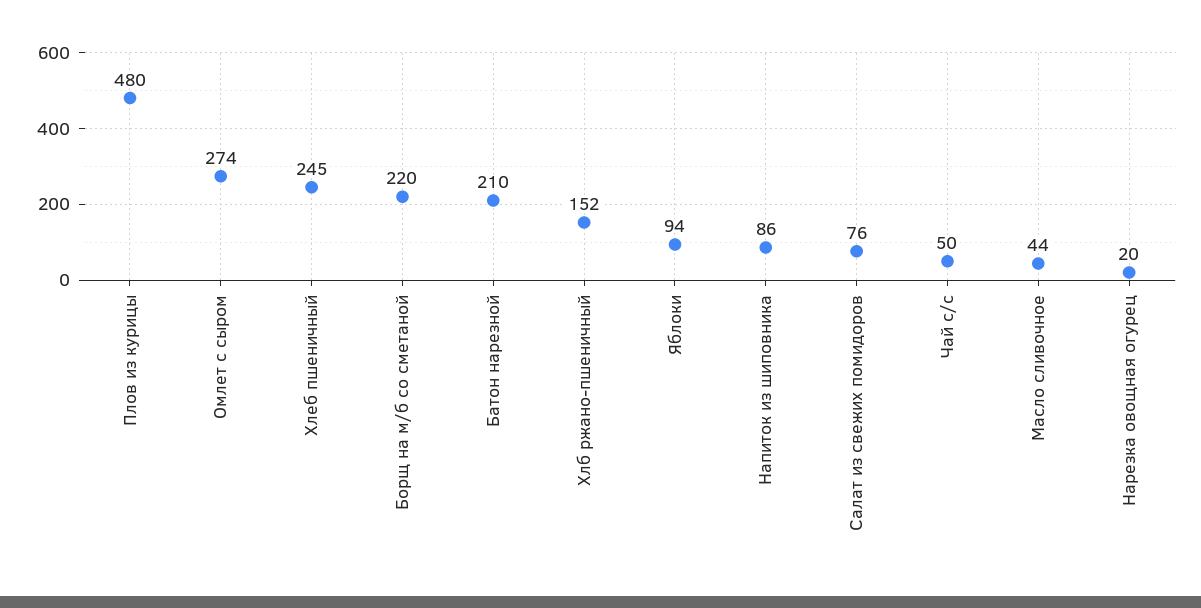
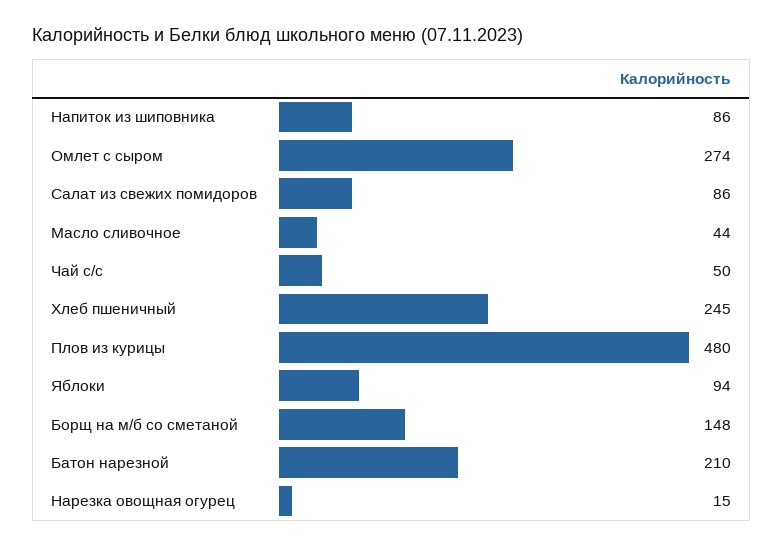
  {
    "Плов из курицы": 480,
    "Омлет с сыром": 274,
    "Хлеб пшеничный": 245,
-   "Борщ на м/б со сметаной": 220,
+   "Борщ на м/б со сметаной": 148,
    "Батон нарезной": 210,
-   "Хлб ржано-пшеничный": 152,
    "Яблоки": 94,
    "Напиток из шиповника": 86,
-   "Салат из свежих помидоров": 76,
+   "Салат из свежих помидоров": 86,
    "Чай с/с": 50,
    "Масло сливочное": 44,
-   "Нарезка овощная огурец": 20
+   "Нарезка овощная огурец": 15
  }

